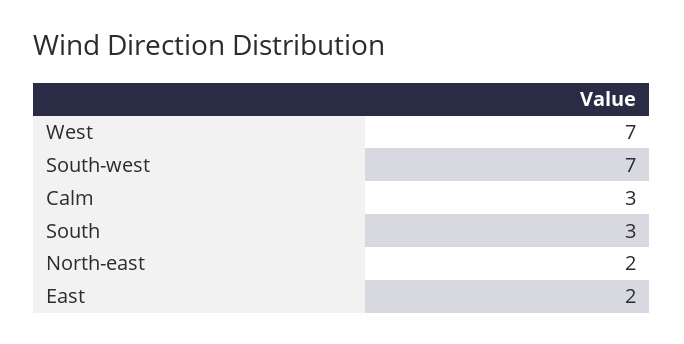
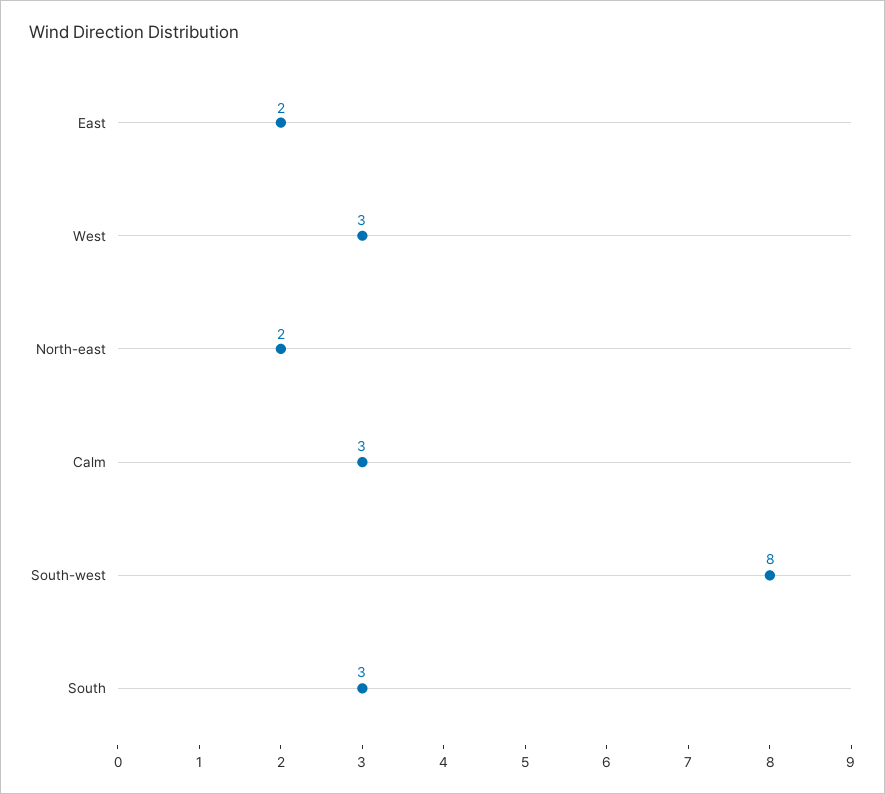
  {
-   "West": 7,
+   "West": 3,
-   "South-west": 7,
+   "South-west": 8,
    "Calm": 3,
    "South": 3,
    "North-east": 2,
    "East": 2
  }

